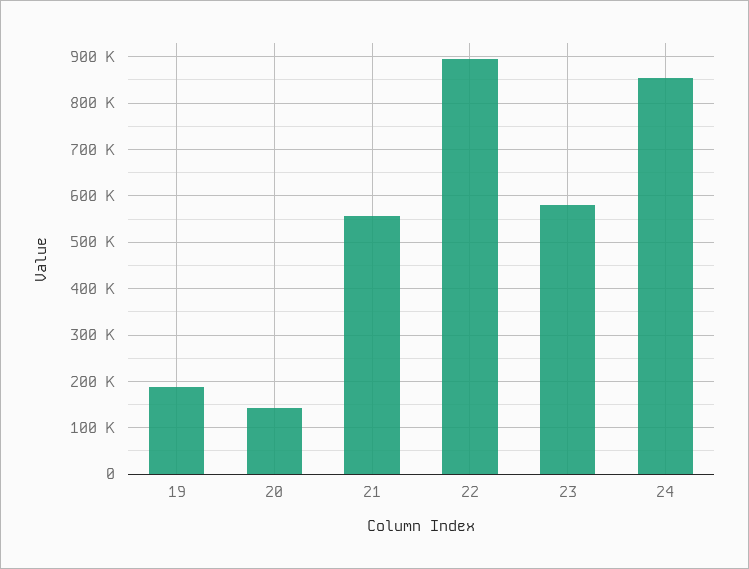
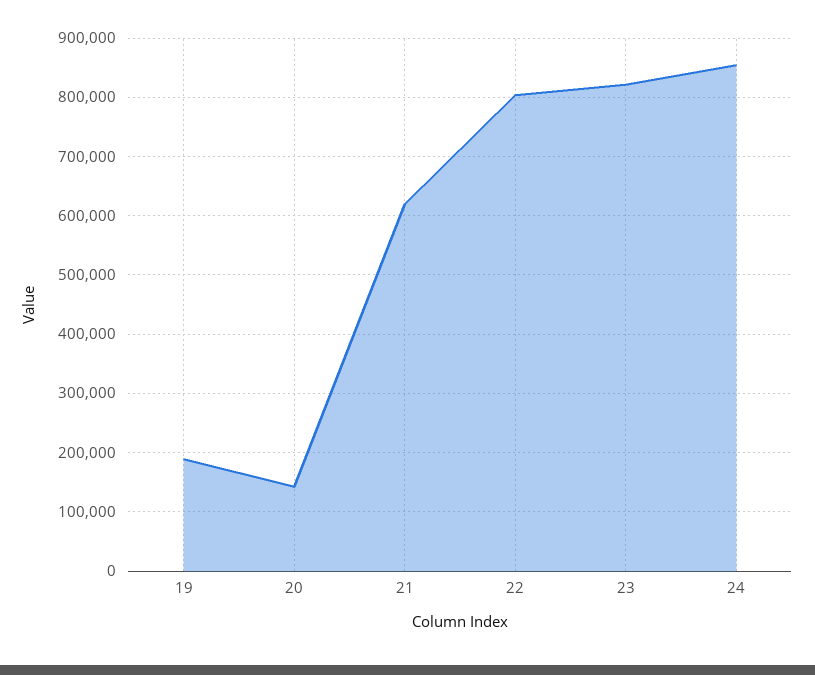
  {
    "19": 180000,
    "20": 140000,
-   "21": 560000,
+   "21": 620000,
-   "22": 900000,
+   "22": 800000,
-   "23": 580000,
+   "23": 820000,
    "24": 860000
  }

